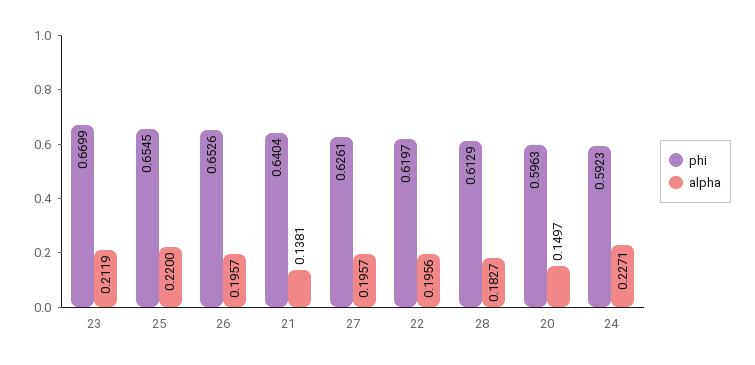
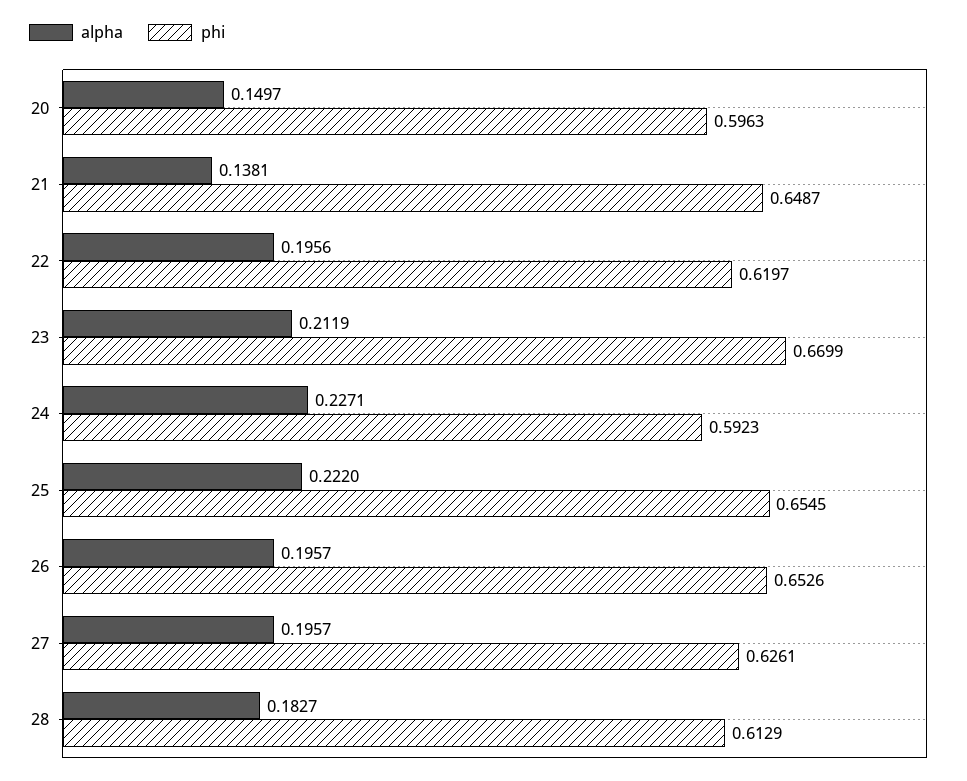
  {
    "phi": {
      "23": 0.6699,
      "25": 0.6545,
      "26": 0.6526,
-     "21": 0.6404,
+     "21": 0.6487,
      "27": 0.6261,
      "22": 0.6197,
      "28": 0.6129,
      "20": 0.5963,
      "24": 0.5923
    },
    "alpha": {
      "23": 0.2119,
-     "25": 0.22,
+     "25": 0.222,
      "26": 0.1957,
      "21": 0.1381,
      "27": 0.1957,
      "22": 0.1956,
      "28": 0.1827,
      "20": 0.1497,
      "24": 0.2271
    }
  }

